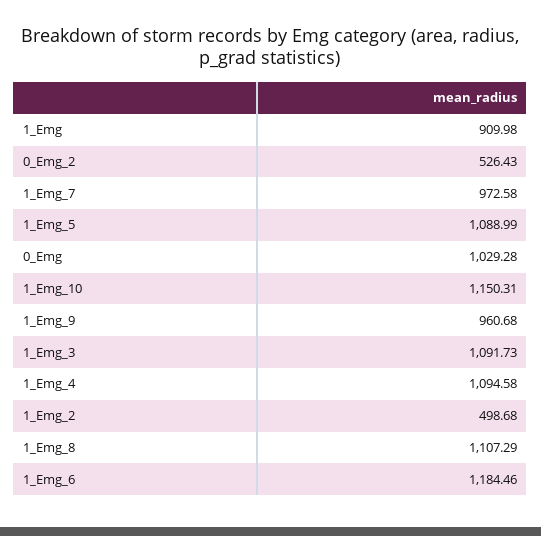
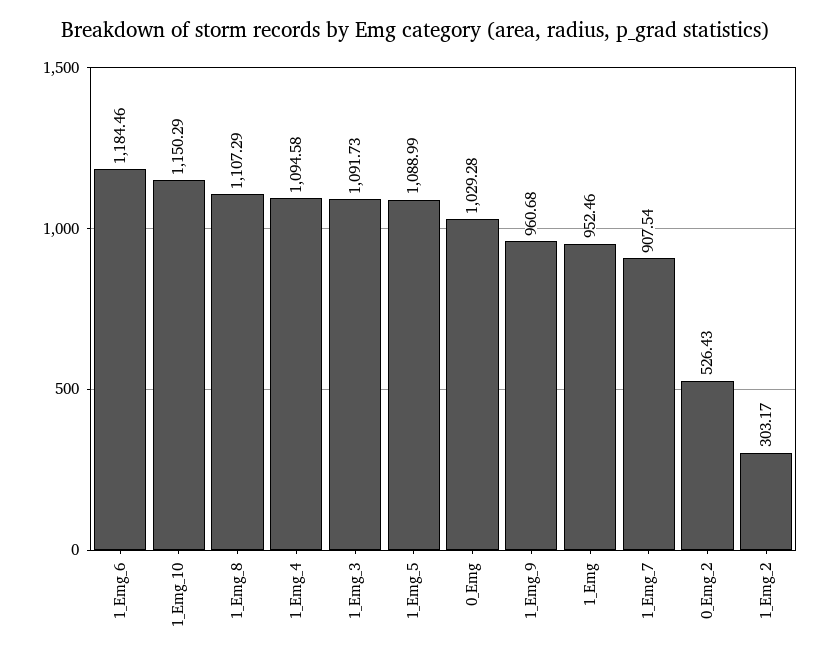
  {
-   "1_Emg": 909.98,
+   "1_Emg": 952.46,
    "0_Emg_2": 526.43,
-   "1_Emg_7": 972.58,
+   "1_Emg_7": 907.54,
    "1_Emg_5": 1088.99,
    "0_Emg": 1029.28,
-   "1_Emg_10": 1150.31,
+   "1_Emg_10": 1150.29,
    "1_Emg_9": 960.68,
    "1_Emg_3": 1091.73,
    "1_Emg_4": 1094.58,
-   "1_Emg_2": 498.68,
+   "1_Emg_2": 303.17,
    "1_Emg_8": 1107.29,
    "1_Emg_6": 1184.46
  }

